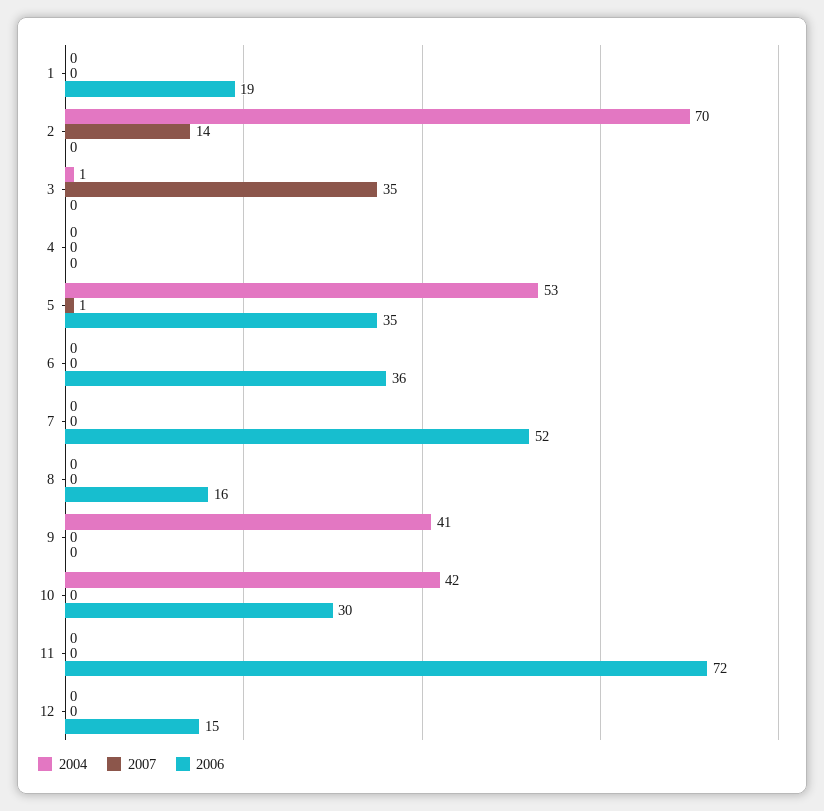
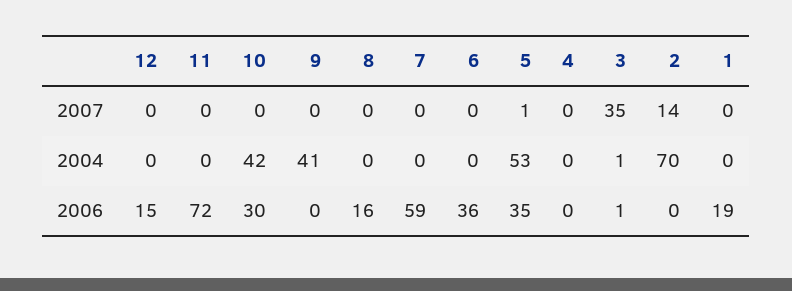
  {
    "2004": {
      "1": 0,
      "2": 70,
      "3": 1,
      "4": 0,
      "5": 53,
      "6": 0,
      "7": 0,
      "8": 0,
      "9": 41,
      "10": 42,
      "11": 0,
      "12": 0
    },
    "2007": {
      "1": 0,
      "2": 14,
      "3": 35,
      "4": 0,
      "5": 1,
      "6": 0,
      "7": 0,
      "8": 0,
      "9": 0,
      "10": 0,
      "11": 0,
      "12": 0
    },
    "2006": {
      "1": 19,
      "2": 0,
-     "3": 0,
+     "3": 1,
      "4": 0,
      "5": 35,
      "6": 36,
-     "7": 52,
+     "7": 59,
      "8": 16,
      "9": 0,
      "10": 30,
      "11": 72,
      "12": 15
    }
  }

